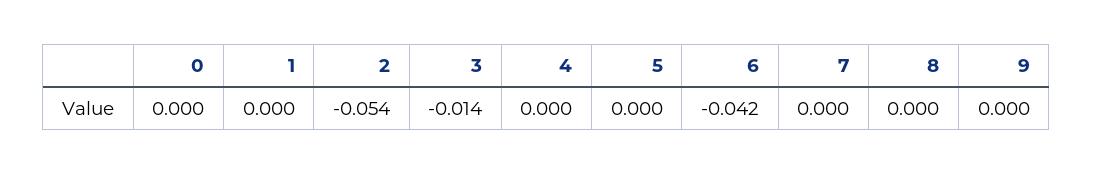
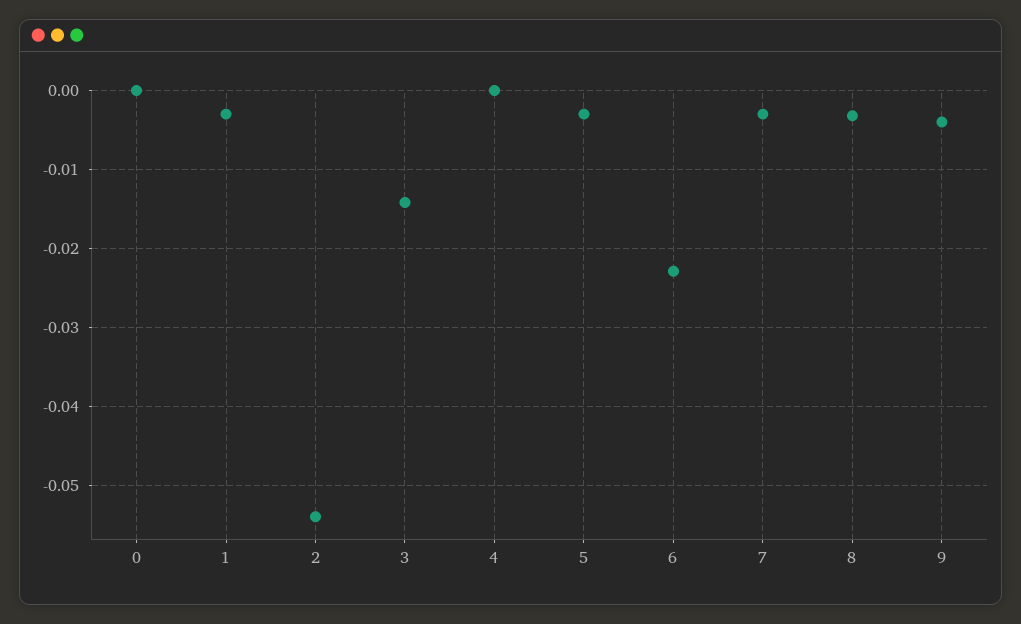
  {
    "0": 0,
-   "1": 0,
+   "1": -0.003,
    "2": -0.054,
    "3": -0.014,
    "4": 0,
-   "5": 0,
+   "5": -0.003,
-   "6": -0.042,
+   "6": -0.023,
-   "7": 0,
+   "7": -0.003,
-   "8": 0,
+   "8": -0.003,
-   "9": 0
+   "9": -0.004
  }

